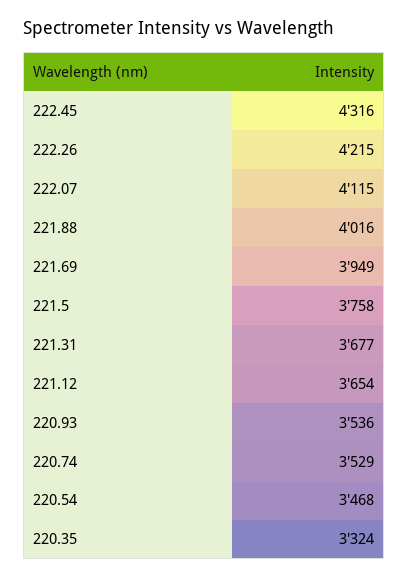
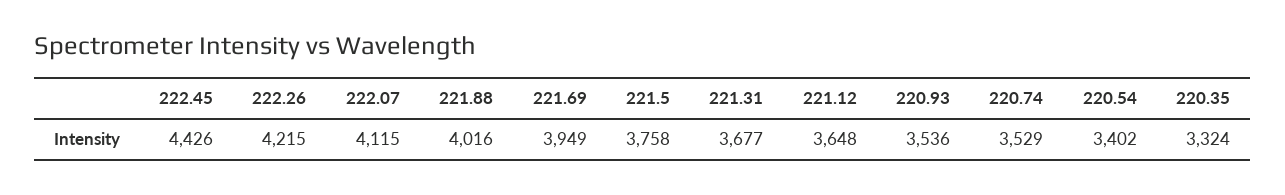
  {
-   "222.45": 4316,
+   "222.45": 4426,
    "222.26": 4215,
    "222.07": 4115,
    "221.88": 4016,
    "221.69": 3949,
    "221.5": 3758,
    "221.31": 3677,
-   "221.12": 3654,
+   "221.12": 3648,
    "220.93": 3536,
    "220.74": 3529,
-   "220.54": 3468,
+   "220.54": 3402,
    "220.35": 3324
  }

